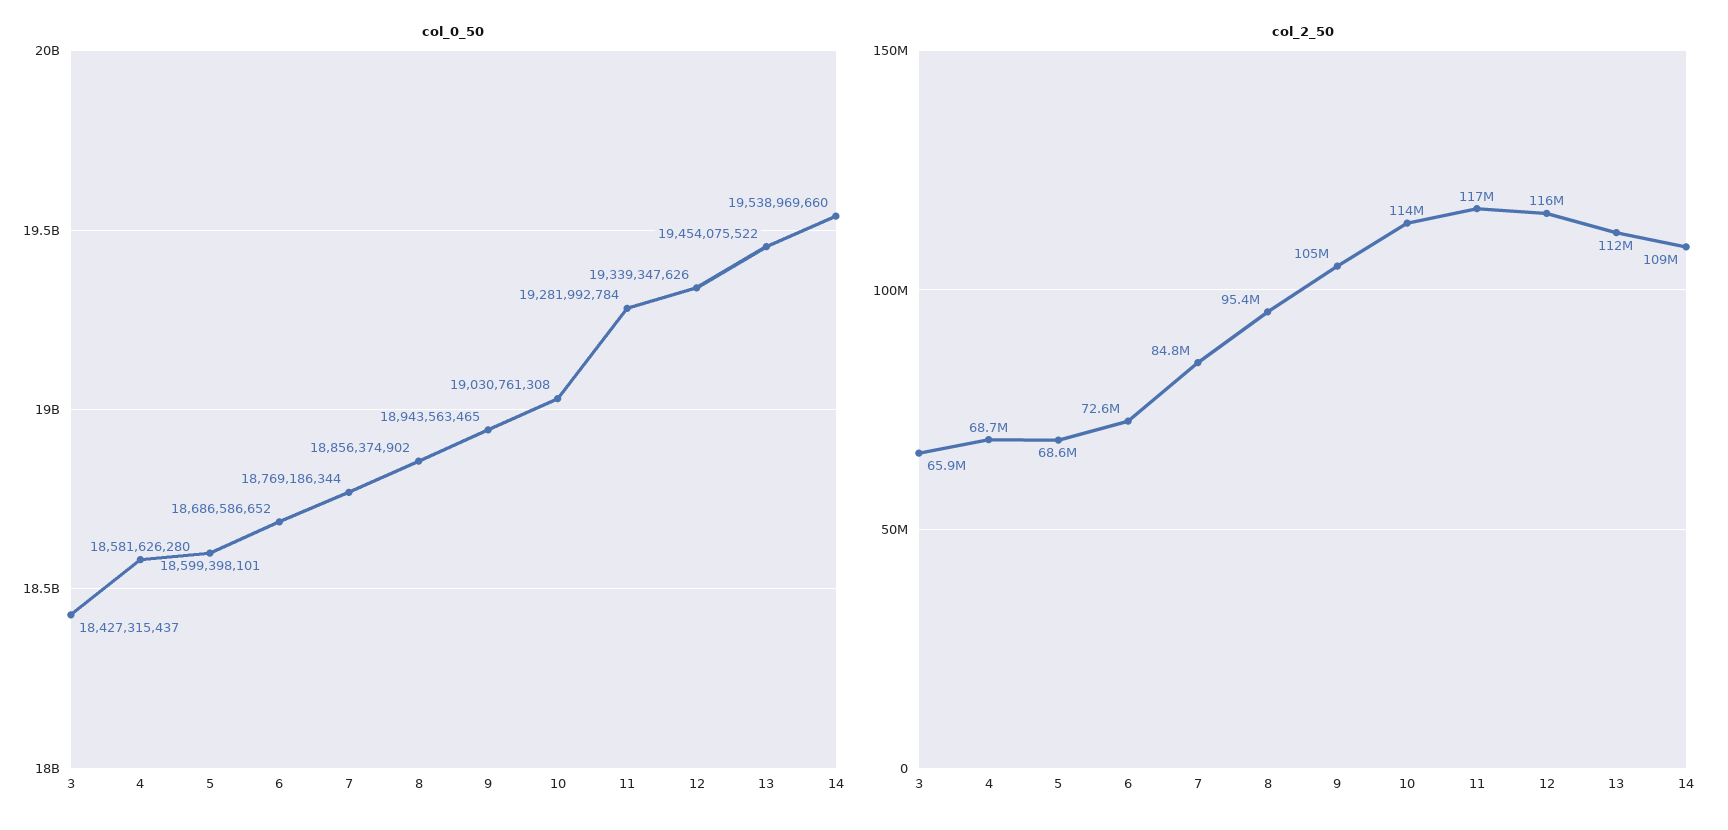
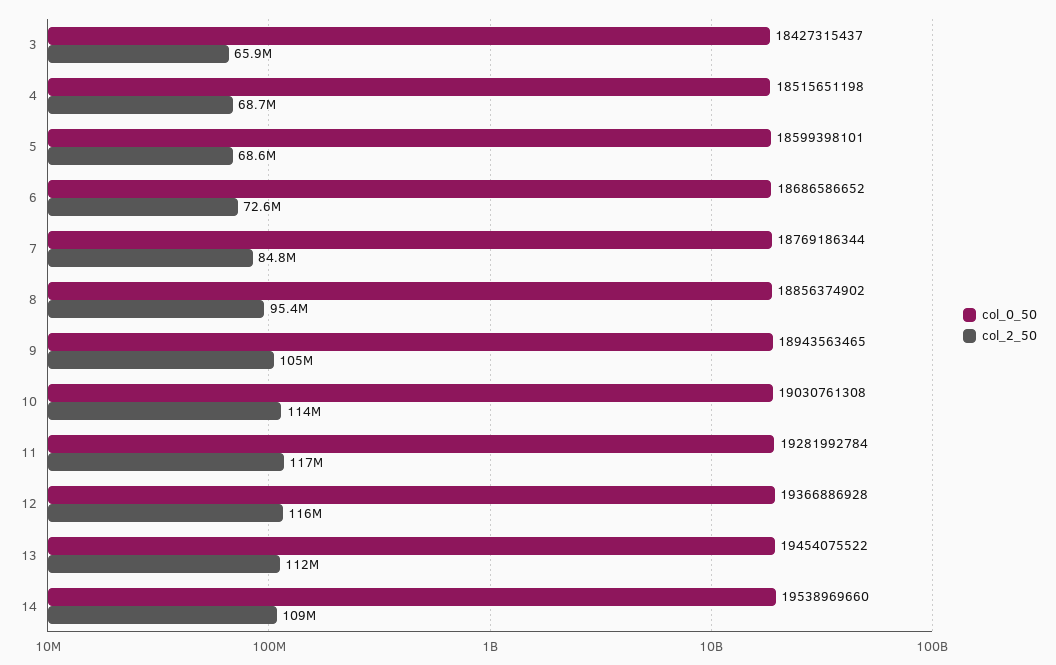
  {
    "col_0_50": {
      "3": 18427315437,
-     "4": 18581626280,
+     "4": 18515651198,
      "5": 18599398101,
      "6": 18686586652,
      "7": 18769186344,
      "8": 18856374902,
      "9": 18943563465,
      "10": 19030761308,
      "11": 19281992784,
-     "12": 19339347626,
+     "12": 19366886928,
      "13": 19454075522,
      "14": 19538969660
    },
    "col_2_50": {
      "3": 65900000,
      "4": 68700000,
      "5": 68600000,
      "6": 72600000,
      "7": 84800000,
      "8": 95400000,
      "9": 105000000,
      "10": 114000000,
      "11": 117000000,
      "12": 116000000,
      "13": 112000000,
      "14": 109000000
    }
  }

